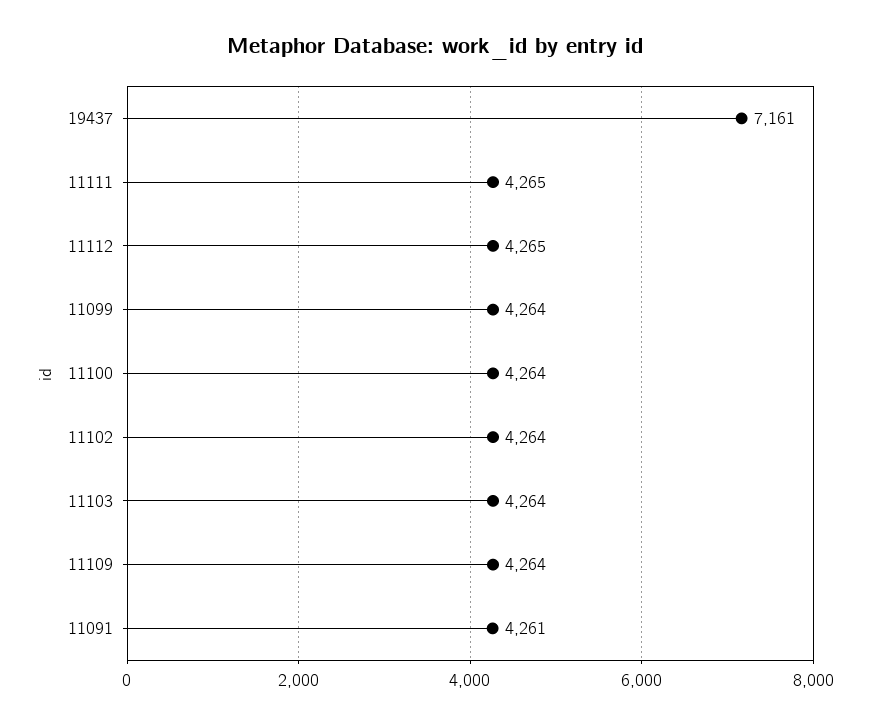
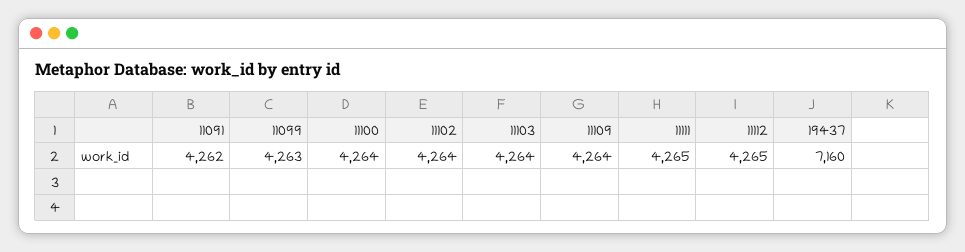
  {
-   "19437": 7161,
+   "19437": 7160,
    "11111": 4265,
    "11112": 4265,
-   "11099": 4264,
+   "11099": 4263,
    "11100": 4264,
    "11102": 4264,
    "11103": 4264,
    "11109": 4264,
-   "11091": 4261
+   "11091": 4262
  }

